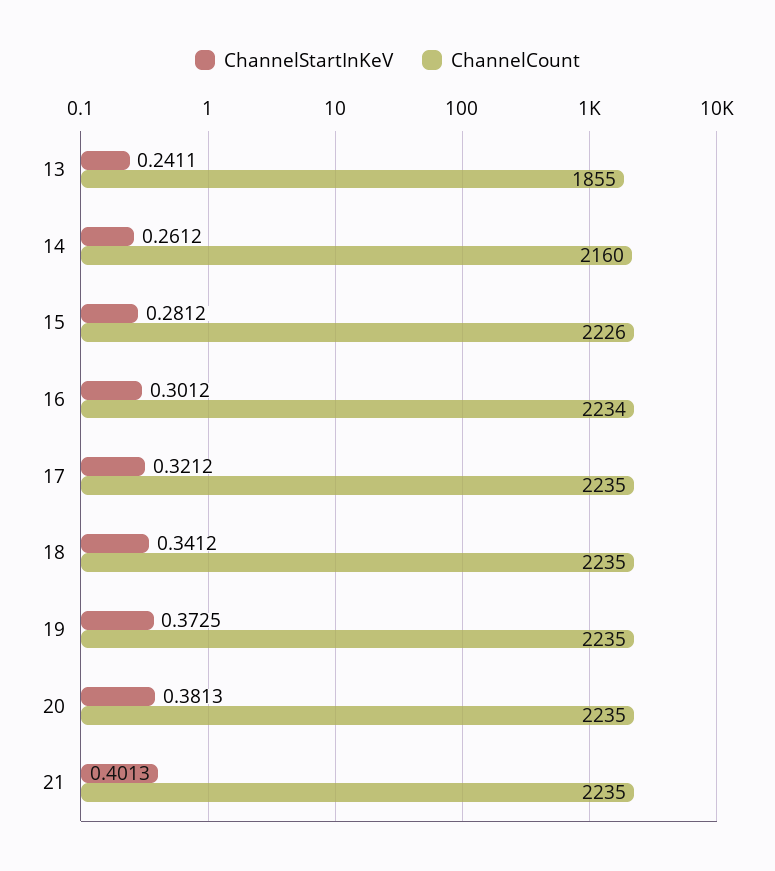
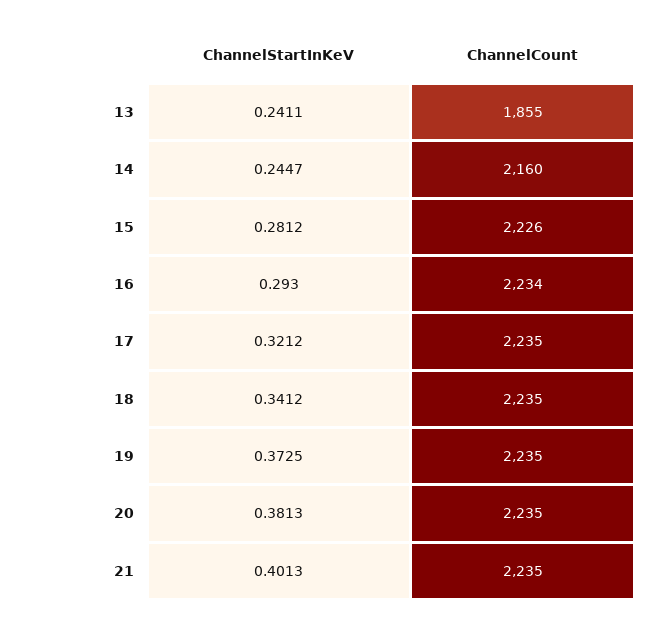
  {
    "ChannelStartInKeV": {
      "13": 0.2411,
-     "14": 0.2612,
+     "14": 0.2447,
      "15": 0.2812,
-     "16": 0.3012,
+     "16": 0.293,
      "17": 0.3212,
      "18": 0.3412,
      "19": 0.3725,
      "20": 0.3813,
      "21": 0.4013
    },
    "ChannelCount": {
      "13": 1855,
      "14": 2160,
      "15": 2226,
      "16": 2234,
      "17": 2235,
      "18": 2235,
      "19": 2235,
      "20": 2235,
      "21": 2235
    }
  }

